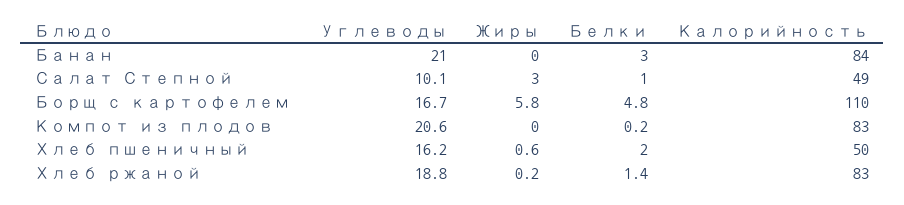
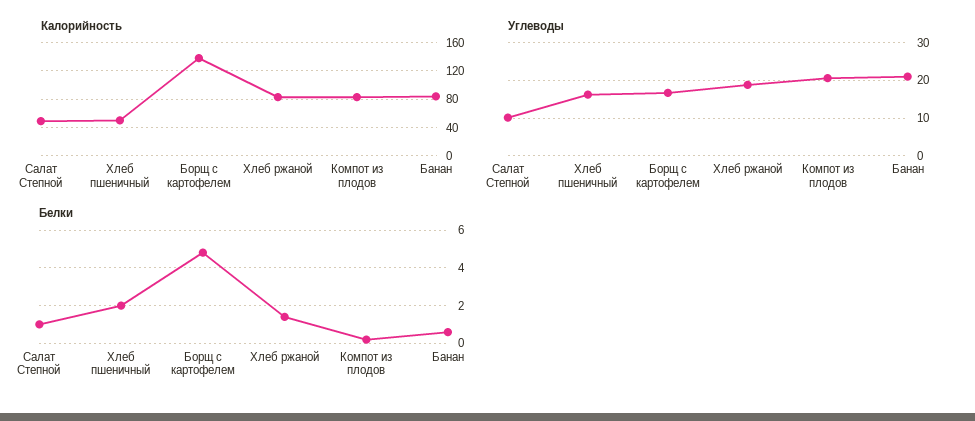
  {
    "Углеводы": {
      "Банан": 21,
      "Салат Степной": 10.1,
      "Борщ с картофелем": 16.7,
      "Компот из плодов": 20.6,
      "Хлеб пшеничный": 16.2,
      "Хлеб ржаной": 18.8
    },
-   "Жиры": {
-     "Банан": 0,
-     "Салат Степной": 3,
-     "Борщ с картофелем": 5.8,
-     "Компот из плодов": 0,
-     "Хлеб пшеничный": 0.6,
-     "Хлеб ржаной": 0.2
-   },
    "Белки": {
-     "Банан": 3,
+     "Банан": 0.5,
      "Салат Степной": 1,
      "Борщ с картофелем": 4.8,
      "Компот из плодов": 0.2,
      "Хлеб пшеничный": 2,
      "Хлеб ржаной": 1.4
    },
    "Калорийность": {
      "Банан": 84,
      "Салат Степной": 49,
-     "Борщ с картофелем": 110,
+     "Борщ с картофелем": 140,
      "Компот из плодов": 83,
      "Хлеб пшеничный": 50,
      "Хлеб ржаной": 83
    }
  }

